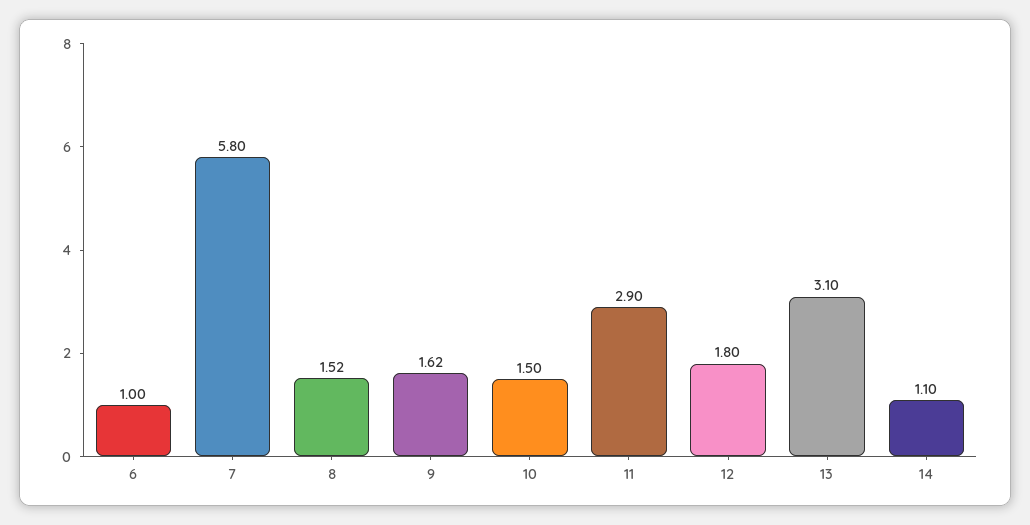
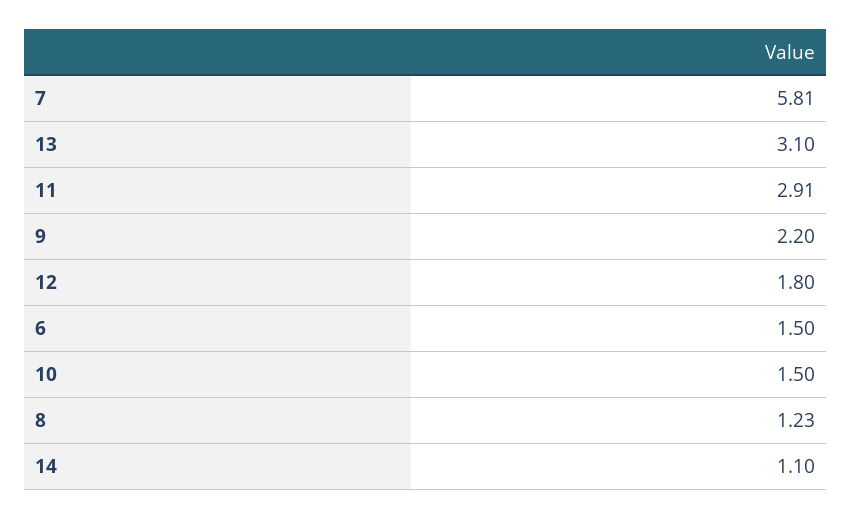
  {
-   "6": 1,
+   "6": 1.5,
-   "7": 5.8,
+   "7": 5.81,
-   "8": 1.52,
+   "8": 1.23,
-   "9": 1.62,
+   "9": 2.2,
    "10": 1.5,
-   "11": 2.9,
+   "11": 2.91,
    "12": 1.8,
    "13": 3.1,
    "14": 1.1
  }

